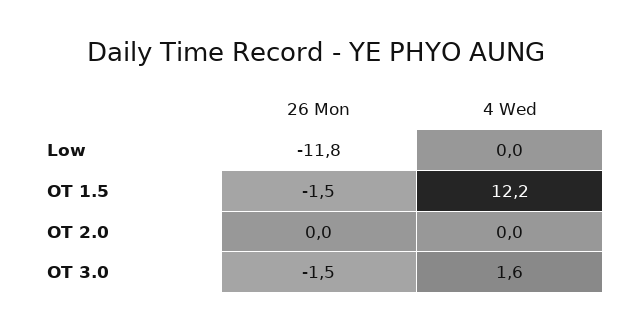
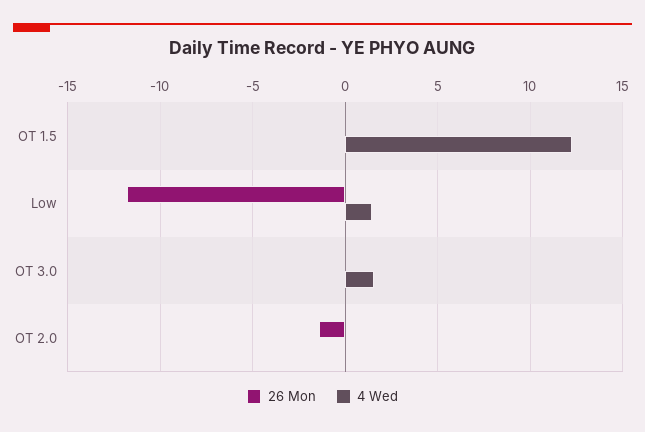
  {
    "26 Mon": {
      "Low": -11.8,
-     "OT 1.5": -1.5,
+     "OT 1.5": 0,
-     "OT 2.0": 0,
+     "OT 2.0": -1.5,
-     "OT 3.0": -1.5
+     "OT 3.0": 0
    },
    "4 Wed": {
-     "Low": 0,
+     "Low": 1.5,
      "OT 1.5": 12.2,
      "OT 2.0": 0,
      "OT 3.0": 1.6
    }
  }

